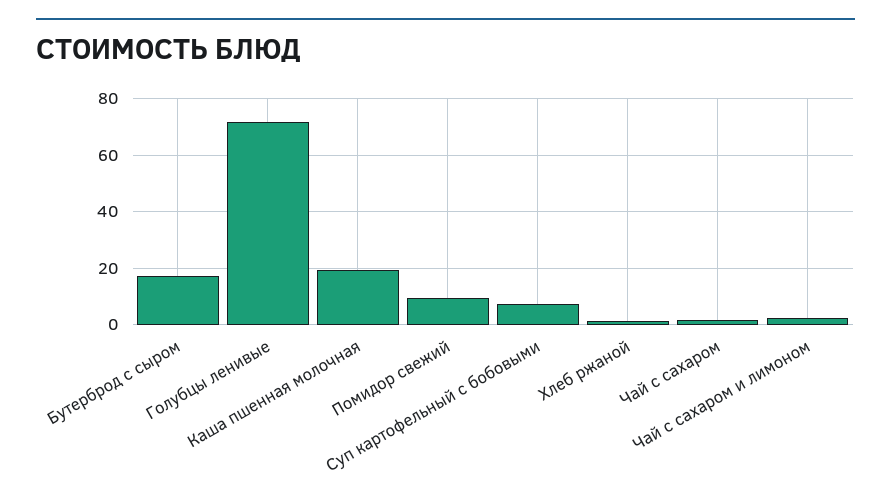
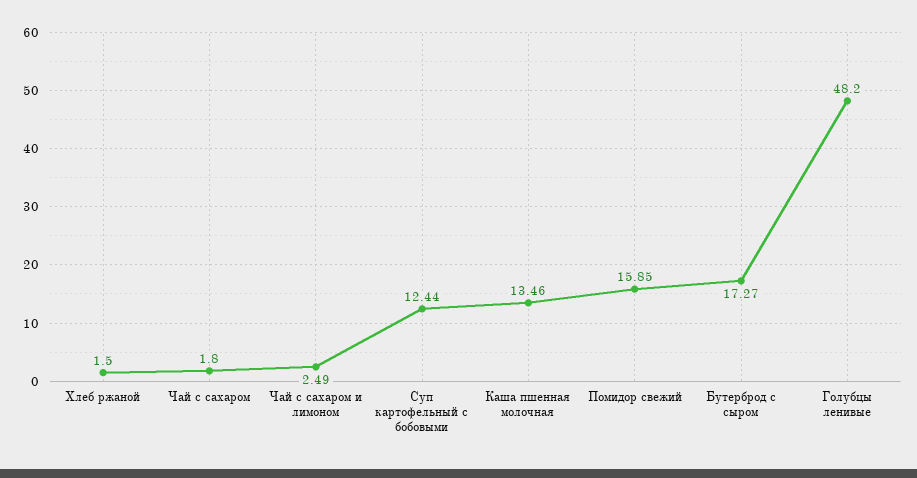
  {
    "Бутерброд с сыром": 17.27,
-   "Голубцы ленивые": 72.5,
+   "Голубцы ленивые": 48.2,
-   "Каша пшенная молочная": 20,
+   "Каша пшенная молочная": 13.46,
-   "Помидор свежий": 10,
+   "Помидор свежий": 15.85,
-   "Суп картофельный с бобовыми": 7.5,
+   "Суп картофельный с бобовыми": 12.44,
    "Хлеб ржаной": 1.5,
    "Чай с сахаром": 1.8,
    "Чай с сахаром и лимоном": 2.49
  }

